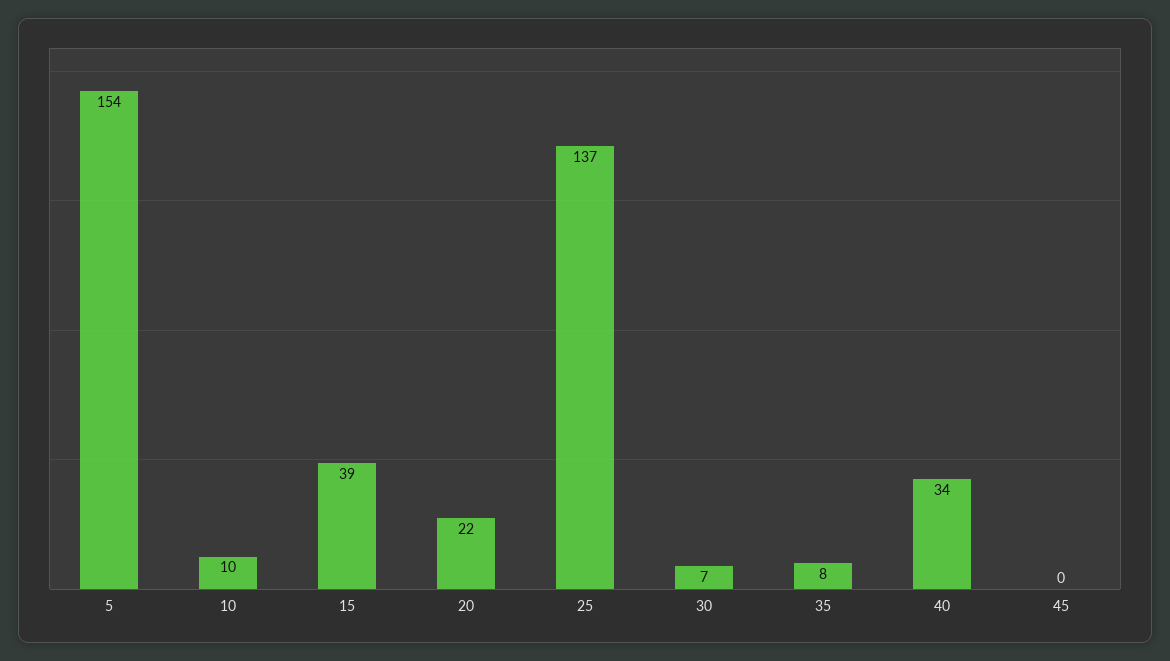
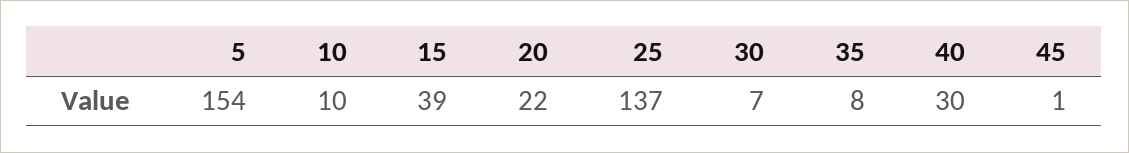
  {
    "5": 154,
    "10": 10,
    "15": 39,
    "20": 22,
    "25": 137,
    "30": 7,
    "35": 8,
-   "40": 34,
+   "40": 30,
-   "45": 0
+   "45": 1
  }

